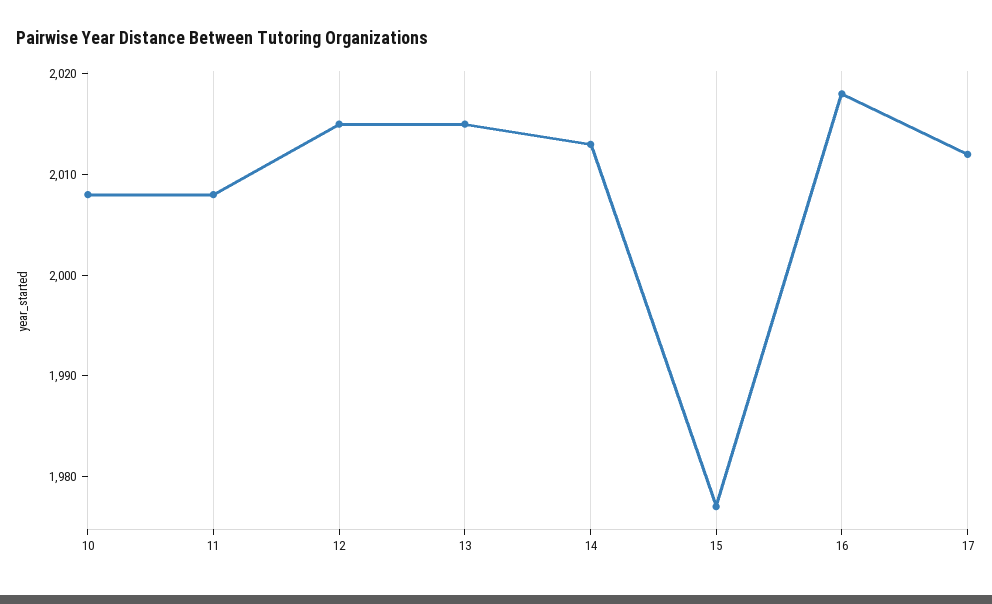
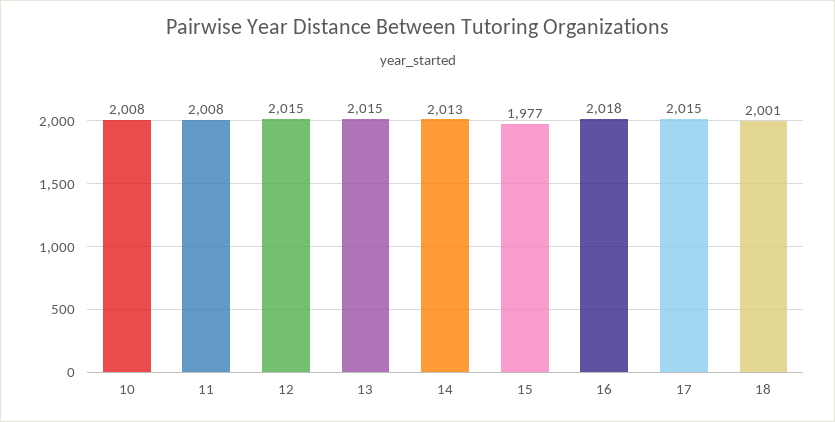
  {
    "10": 2008,
    "11": 2008,
    "12": 2015,
    "13": 2015,
    "14": 2013,
    "15": 1977,
    "16": 2018,
-   "17": 2012
+   "17": 2015,
+   "18": 2001
  }

